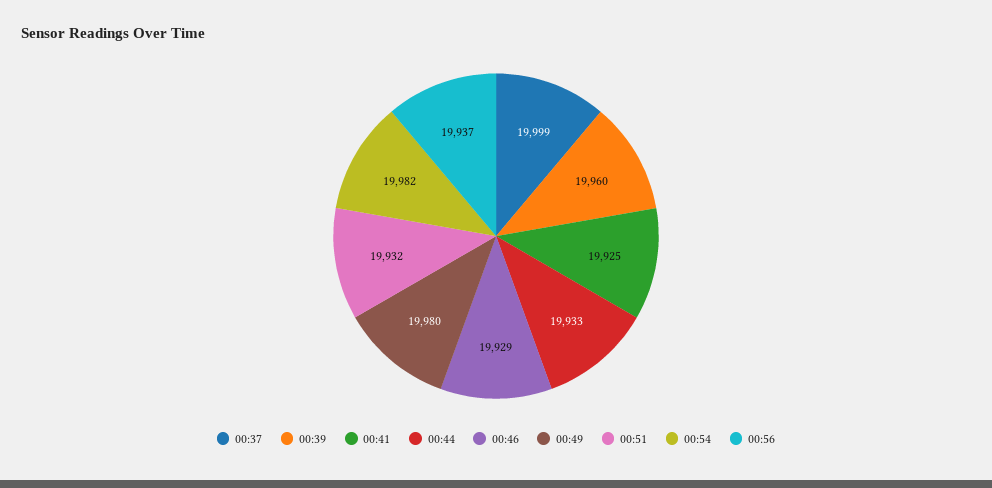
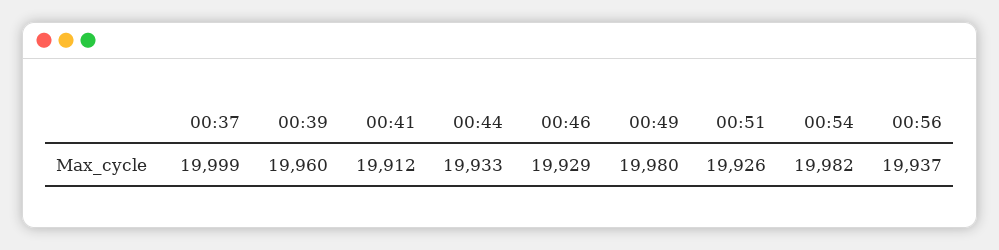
  {
    "00:37": 19999,
    "00:39": 19960,
-   "00:41": 19925,
+   "00:41": 19912,
    "00:44": 19933,
    "00:46": 19929,
    "00:49": 19980,
-   "00:51": 19932,
+   "00:51": 19926,
    "00:54": 19982,
    "00:56": 19937
  }

